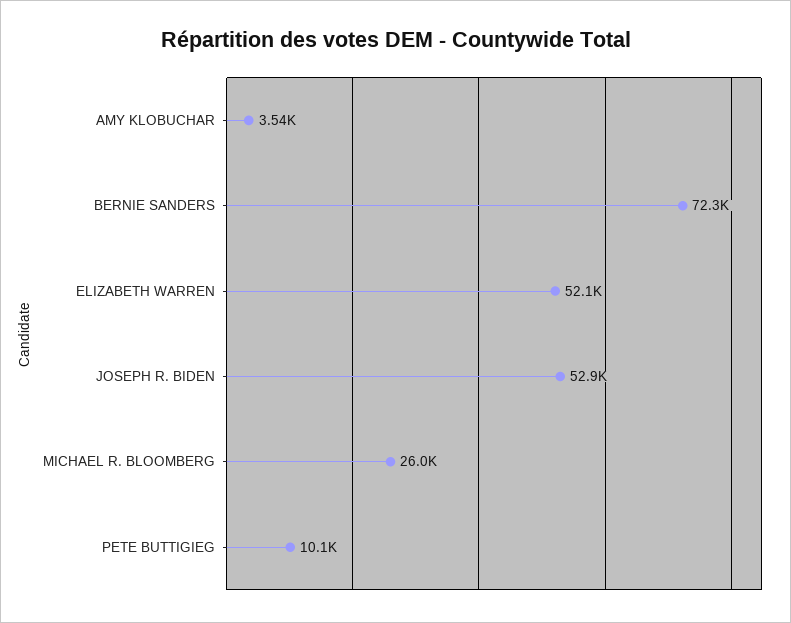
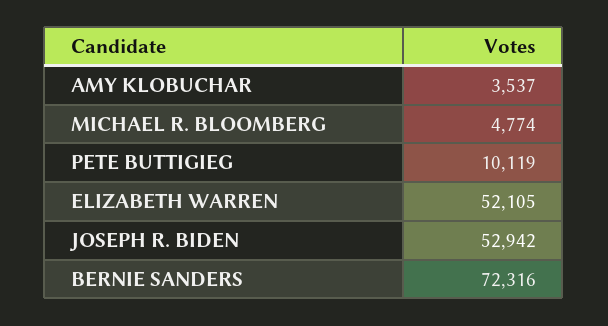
  {
    "AMY KLOBUCHAR": 3537,
    "BERNIE SANDERS": 72316,
    "ELIZABETH WARREN": 52105,
    "JOSEPH R. BIDEN": 52942,
-   "MICHAEL R. BLOOMBERG": 26000,
+   "MICHAEL R. BLOOMBERG": 4774,
    "PETE BUTTIGIEG": 10119
  }

